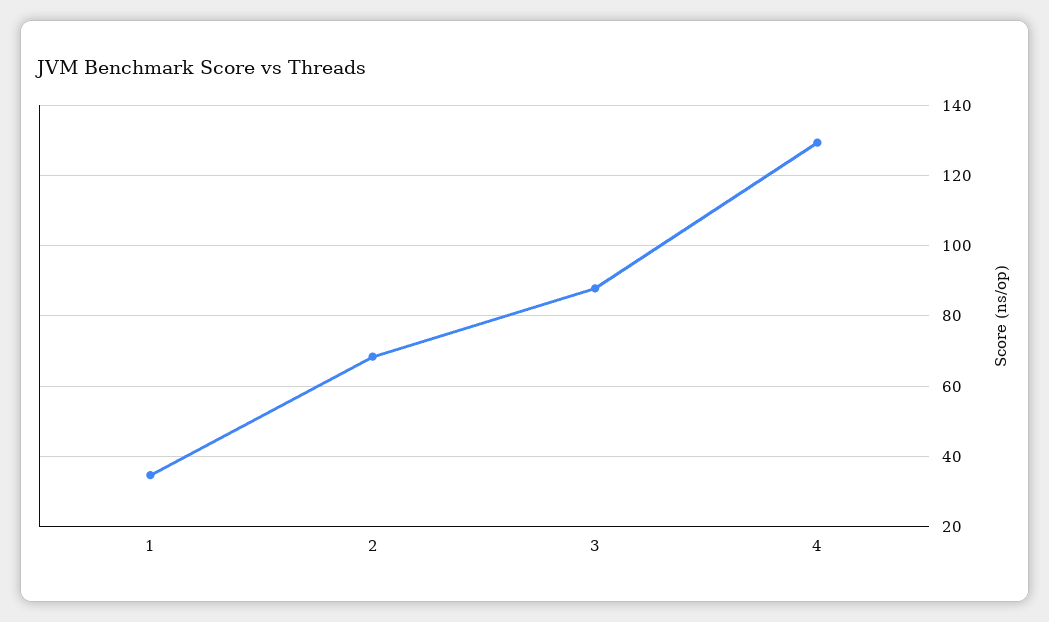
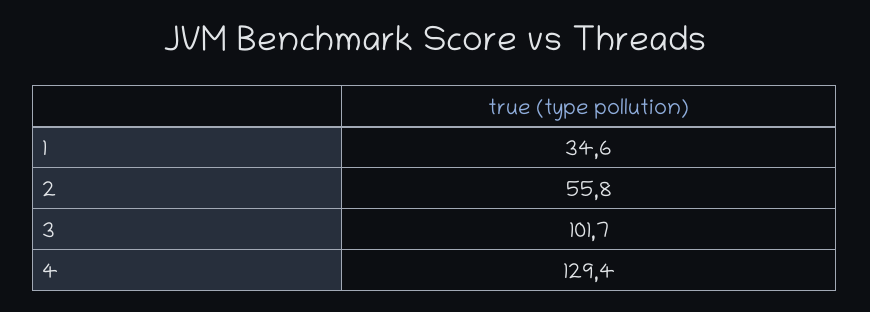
  {
    "1": 34.6,
-   "2": 68,
+   "2": 55.8,
-   "3": 88,
+   "3": 101.7,
    "4": 129.4
  }

